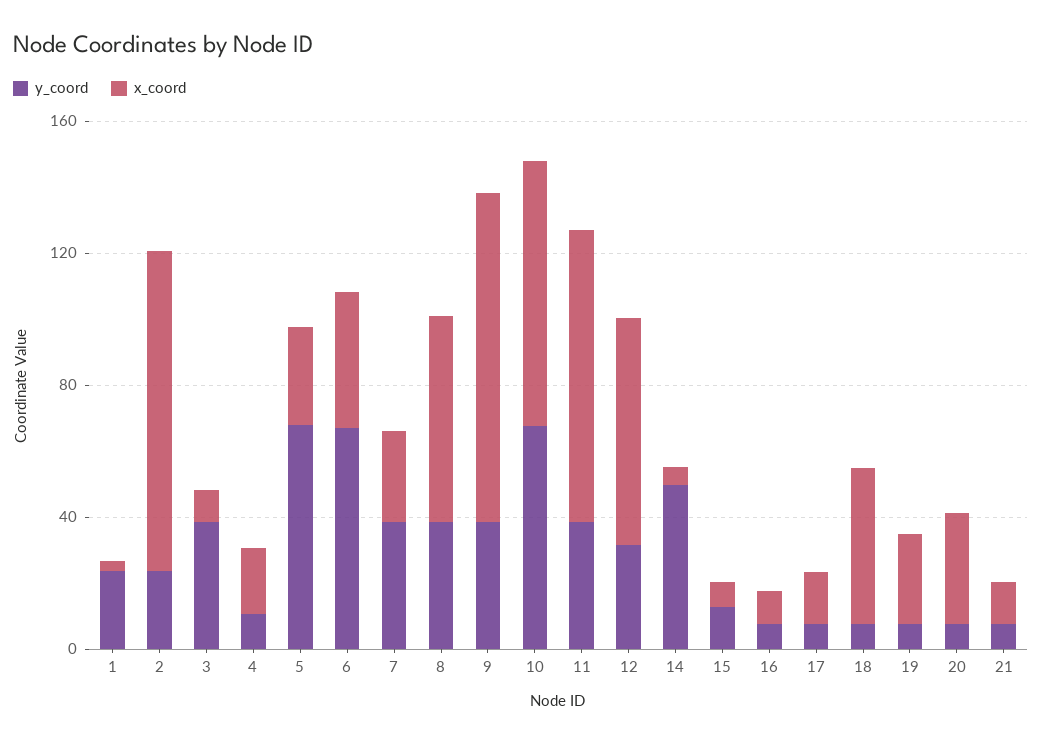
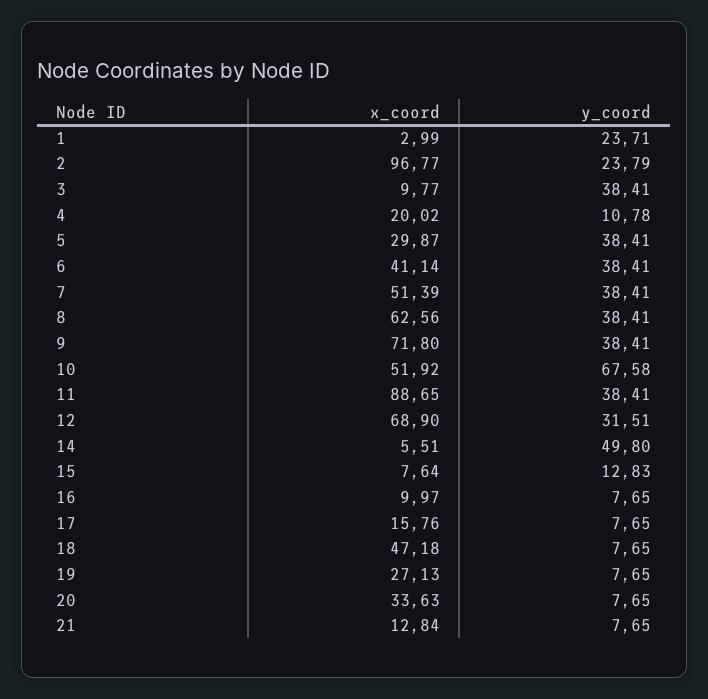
  {
    "y_coord": {
      "1": 23.71,
      "2": 23.79,
      "3": 38.41,
      "4": 10.78,
-     "5": 70,
+     "5": 38.41,
-     "6": 70,
+     "6": 38.41,
      "7": 38.41,
      "8": 38.41,
      "9": 38.41,
      "10": 67.58,
      "11": 38.41,
      "12": 31.51,
      "14": 49.8,
      "15": 12.83,
      "16": 7.65,
      "17": 7.65,
      "18": 7.65,
      "19": 7.65,
      "20": 7.65,
      "21": 7.65
    },
    "x_coord": {
      "1": 2.99,
      "2": 96.77,
      "3": 9.77,
      "4": 20.02,
      "5": 29.87,
      "6": 41.14,
-     "7": 30,
+     "7": 51.39,
      "8": 62.56,
-     "9": 100,
+     "9": 71.8,
-     "10": 80,
+     "10": 51.92,
      "11": 88.65,
      "12": 68.9,
      "14": 5.51,
      "15": 7.64,
      "16": 9.97,
      "17": 15.76,
      "18": 47.18,
      "19": 27.13,
      "20": 33.63,
      "21": 12.84
    }
  }

